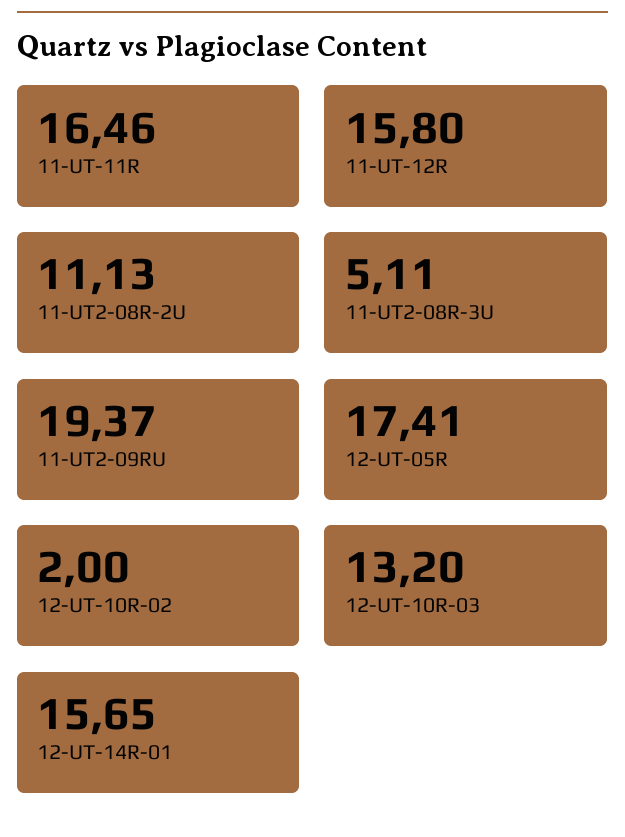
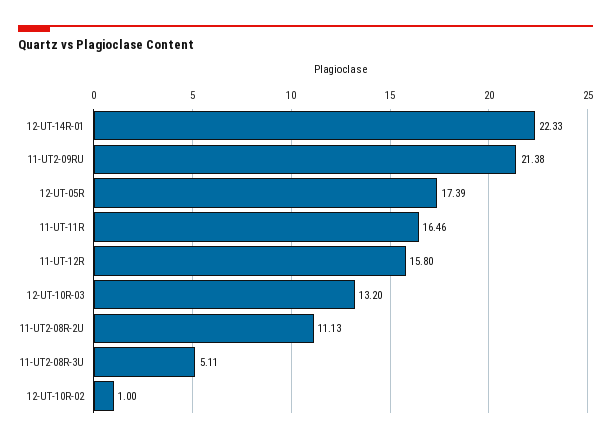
  {
    "11-UT-11R": 16.46,
    "11-UT-12R": 15.8,
    "11-UT2-08R-2U": 11.13,
    "11-UT2-08R-3U": 5.11,
-   "11-UT2-09RU": 19.37,
+   "11-UT2-09RU": 21.38,
-   "12-UT-05R": 17.41,
+   "12-UT-05R": 17.39,
-   "12-UT-10R-02": 2,
+   "12-UT-10R-02": 1,
    "12-UT-10R-03": 13.2,
-   "12-UT-14R-01": 15.65
+   "12-UT-14R-01": 22.33
  }

